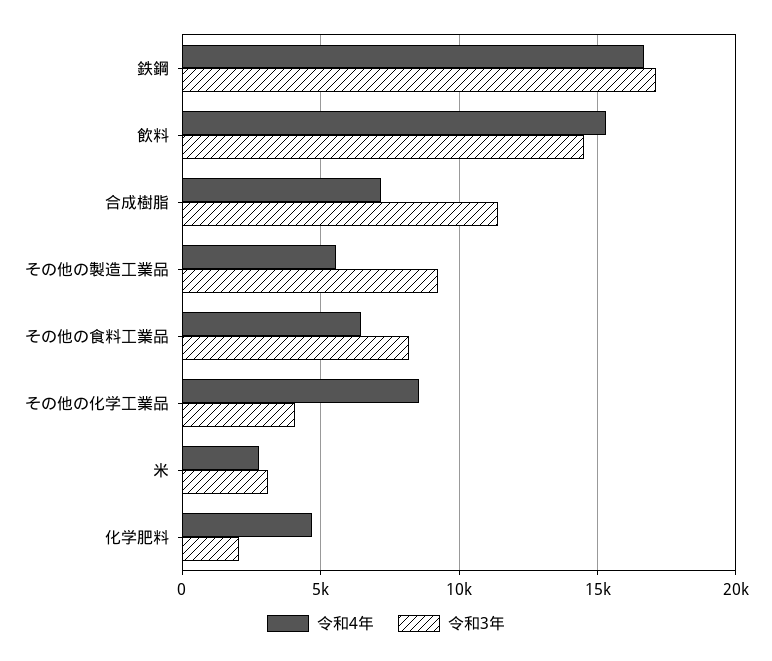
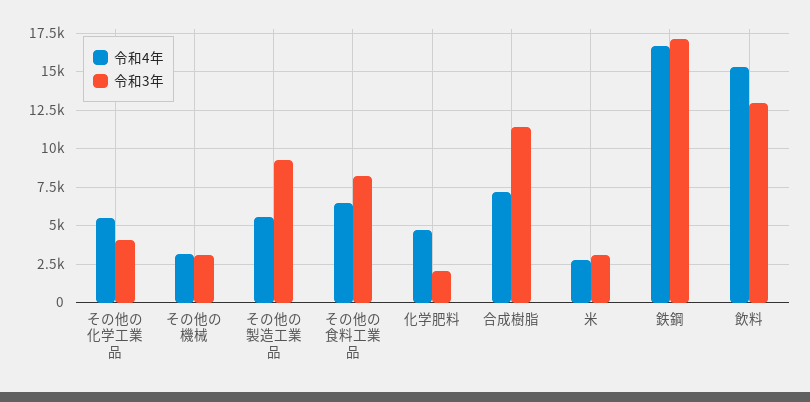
  {
    "令和4年": {
      "鉄鋼": 16500,
      "飲料": 15500,
      "合成樹脂": 7000,
      "その他の製造工業品": 5500,
      "その他の食料工業品": 6500,
-     "その他の化学工業品": 8500,
+     "その他の化学工業品": 5500,
      "米": 3000,
-     "化学肥料": 4500
+     "化学肥料": 4500,
+     "その他の機械": 3000
    },
    "令和3年": {
      "鉄鋼": 17000,
-     "飲料": 14500,
+     "飲料": 13000,
      "合成樹脂": 11500,
      "その他の製造工業品": 9000,
      "その他の食料工業品": 8000,
      "その他の化学工業品": 4000,
      "米": 3000,
-     "化学肥料": 2000
+     "化学肥料": 2000,
+     "その他の機械": 3000
    }
  }

